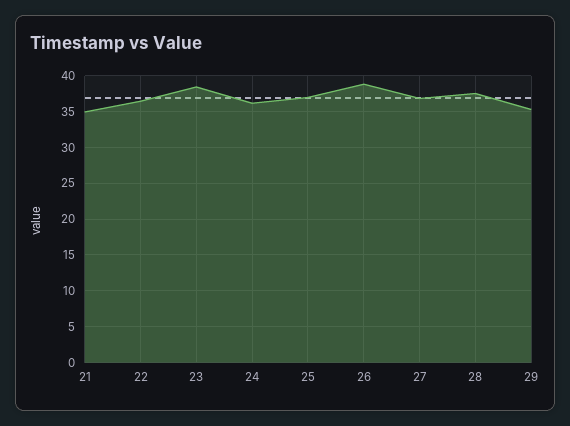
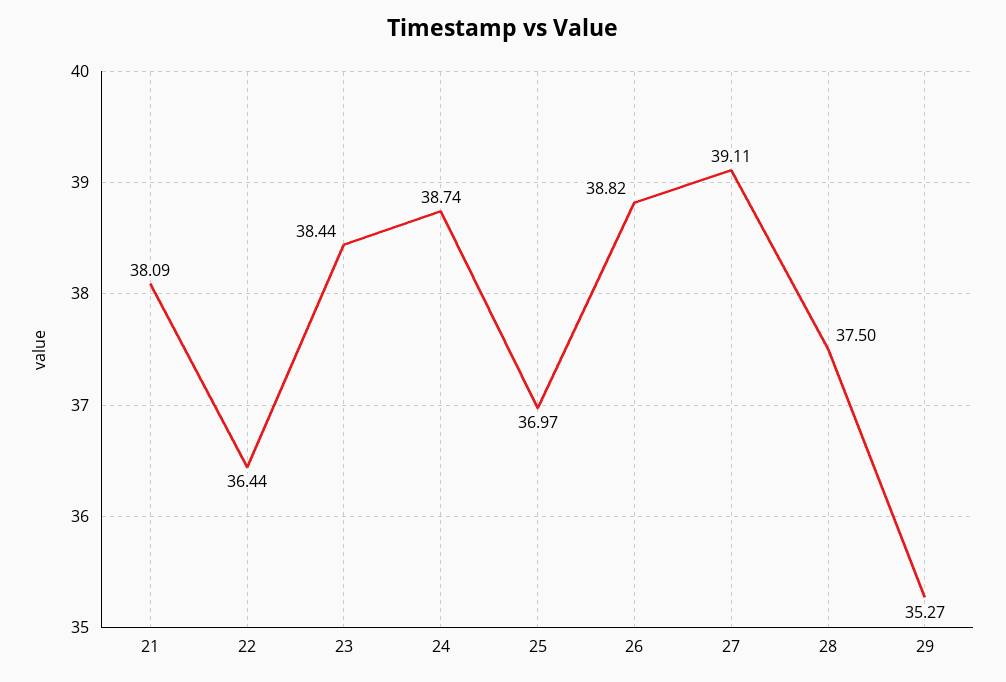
  {
-   "21": 35,
+   "21": 38.09,
    "22": 36.44,
    "23": 38.44,
-   "24": 36,
+   "24": 38.74,
    "25": 36.97,
    "26": 38.82,
-   "27": 37,
+   "27": 39.11,
    "28": 37.5,
    "29": 35.27
  }

